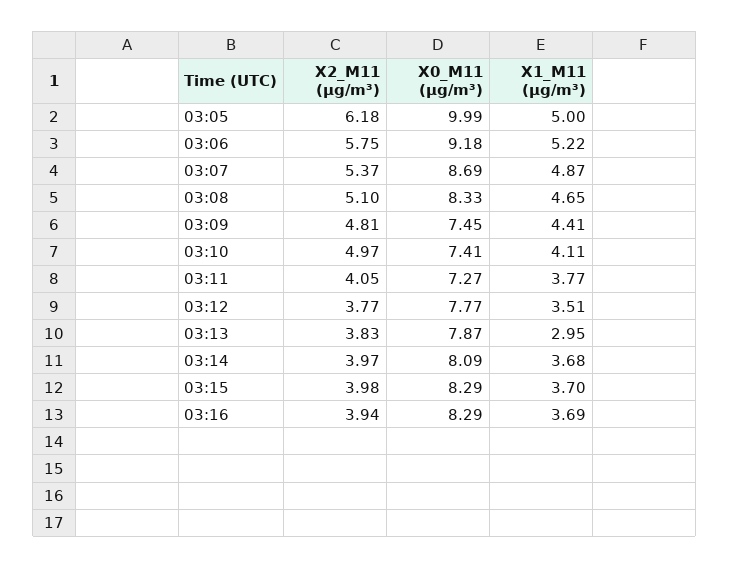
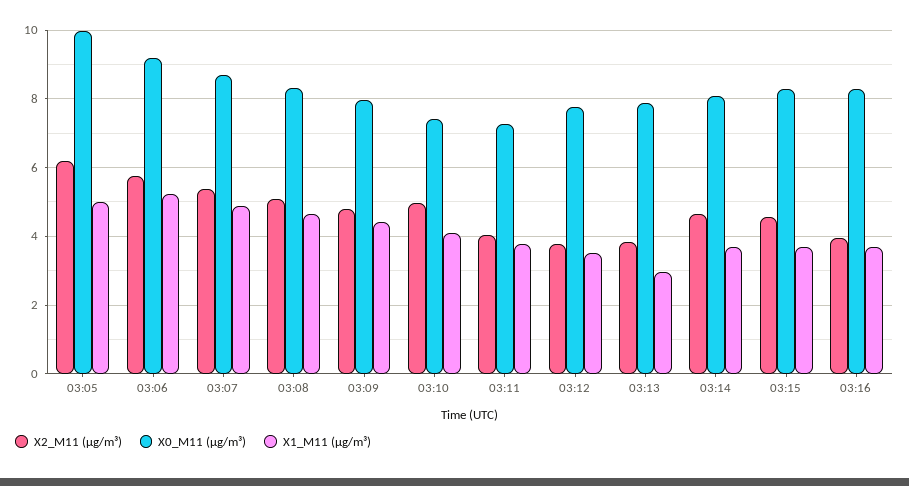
  {
    "X2_M11 (μg/m³)": {
      "03:05": 6.18,
      "03:06": 5.75,
      "03:07": 5.37,
      "03:08": 5.1,
      "03:09": 4.81,
      "03:10": 4.97,
      "03:11": 4.05,
      "03:12": 3.77,
      "03:13": 3.83,
-     "03:14": 3.97,
+     "03:14": 4.6,
-     "03:15": 3.98,
+     "03:15": 4.6,
      "03:16": 3.94
    },
    "X0_M11 (μg/m³)": {
      "03:05": 9.99,
      "03:06": 9.18,
      "03:07": 8.69,
      "03:08": 8.33,
-     "03:09": 7.45,
+     "03:09": 8,
      "03:10": 7.41,
      "03:11": 7.27,
      "03:12": 7.77,
      "03:13": 7.87,
      "03:14": 8.09,
      "03:15": 8.29,
      "03:16": 8.29
    },
    "X1_M11 (μg/m³)": {
      "03:05": 5,
      "03:06": 5.22,
      "03:07": 4.87,
      "03:08": 4.65,
      "03:09": 4.41,
      "03:10": 4.11,
      "03:11": 3.77,
      "03:12": 3.51,
      "03:13": 2.95,
      "03:14": 3.68,
      "03:15": 3.7,
      "03:16": 3.69
    }
  }

